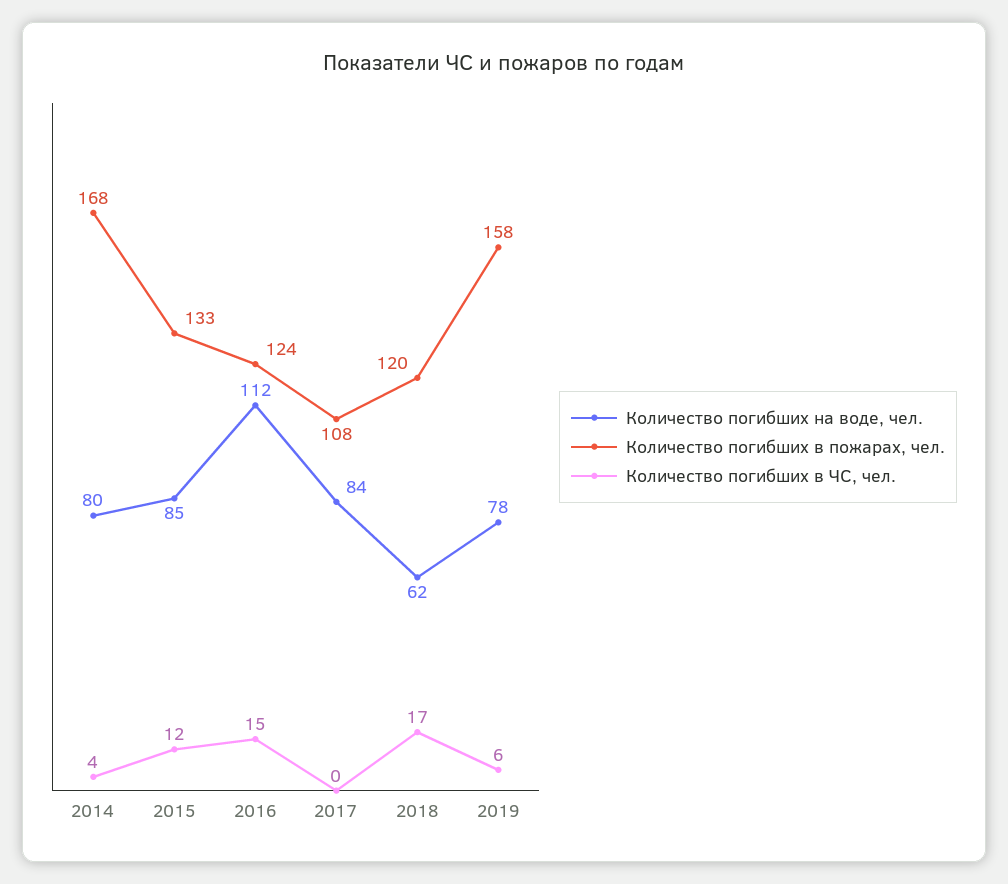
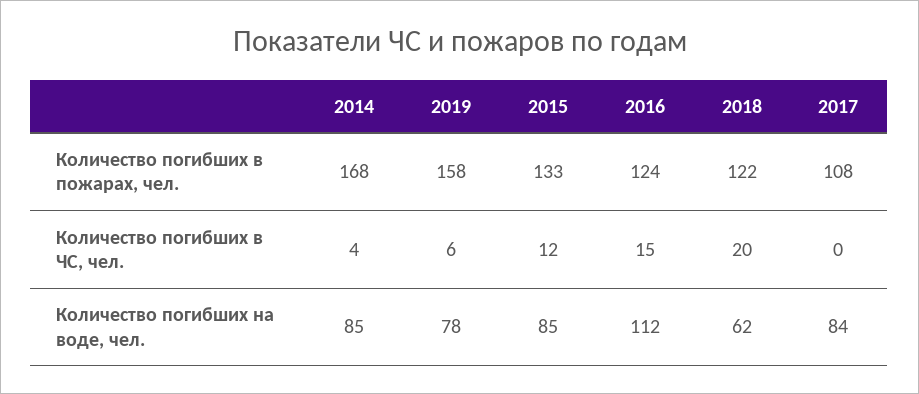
  {
    "Количество погибших на воде, чел.": {
-     "2014": 80,
+     "2014": 85,
      "2015": 85,
      "2016": 112,
      "2017": 84,
      "2018": 62,
      "2019": 78
    },
    "Количество погибших в пожарах, чел.": {
      "2014": 168,
      "2015": 133,
      "2016": 124,
      "2017": 108,
-     "2018": 120,
+     "2018": 122,
      "2019": 158
    },
    "Количество погибших в ЧС, чел.": {
      "2014": 4,
      "2015": 12,
      "2016": 15,
      "2017": 0,
-     "2018": 17,
+     "2018": 20,
      "2019": 6
    }
  }

